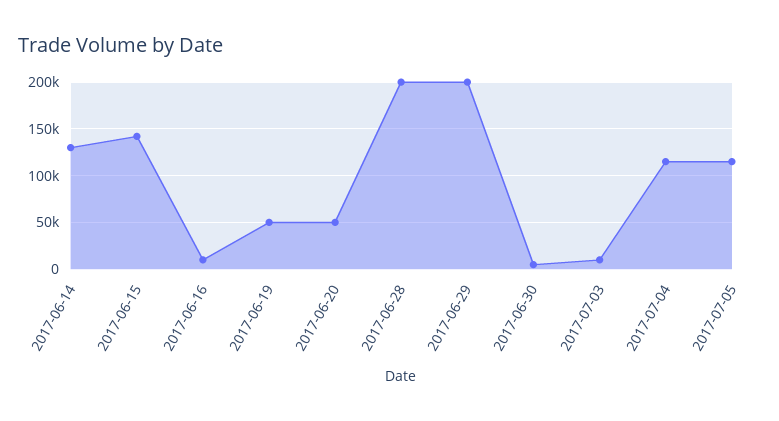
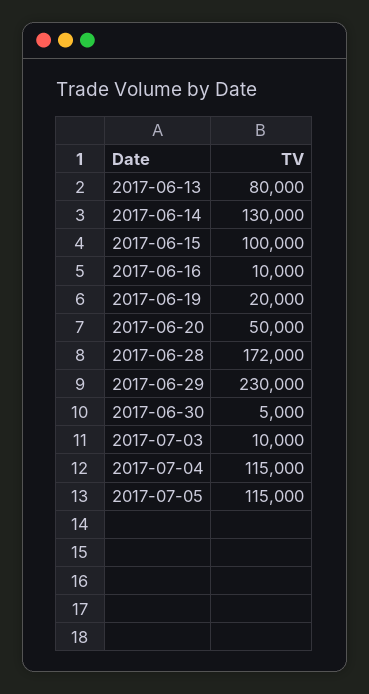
  {
    "2017-06-14": 130000,
-   "2017-06-15": 140000,
+   "2017-06-15": 100000,
    "2017-06-16": 10000,
-   "2017-06-19": 50000,
+   "2017-06-19": 20000,
    "2017-06-20": 50000,
-   "2017-06-28": 200000,
+   "2017-06-28": 172000,
-   "2017-06-29": 200000,
+   "2017-06-29": 230000,
    "2017-06-30": 5000,
    "2017-07-03": 10000,
    "2017-07-04": 115000,
-   "2017-07-05": 115000
+   "2017-07-05": 115000,
+   "2017-06-13": 80000
  }

